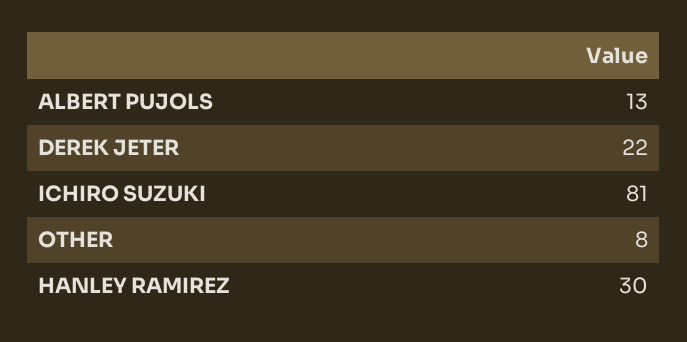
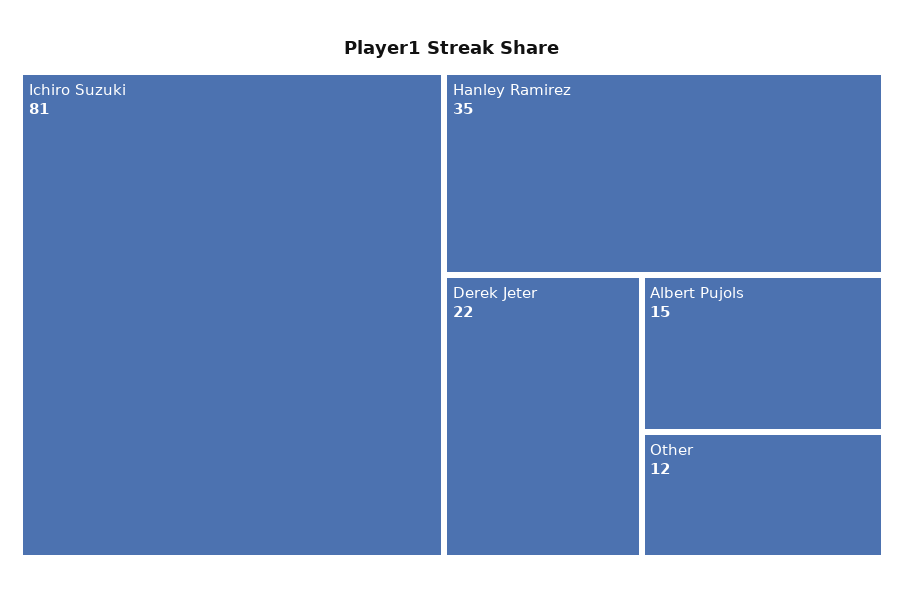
  {
-   "ALBERT PUJOLS": 13,
+   "ALBERT PUJOLS": 15,
    "DEREK JETER": 22,
    "ICHIRO SUZUKI": 81,
-   "OTHER": 8,
+   "OTHER": 12,
-   "HANLEY RAMIREZ": 30
+   "HANLEY RAMIREZ": 35
  }

